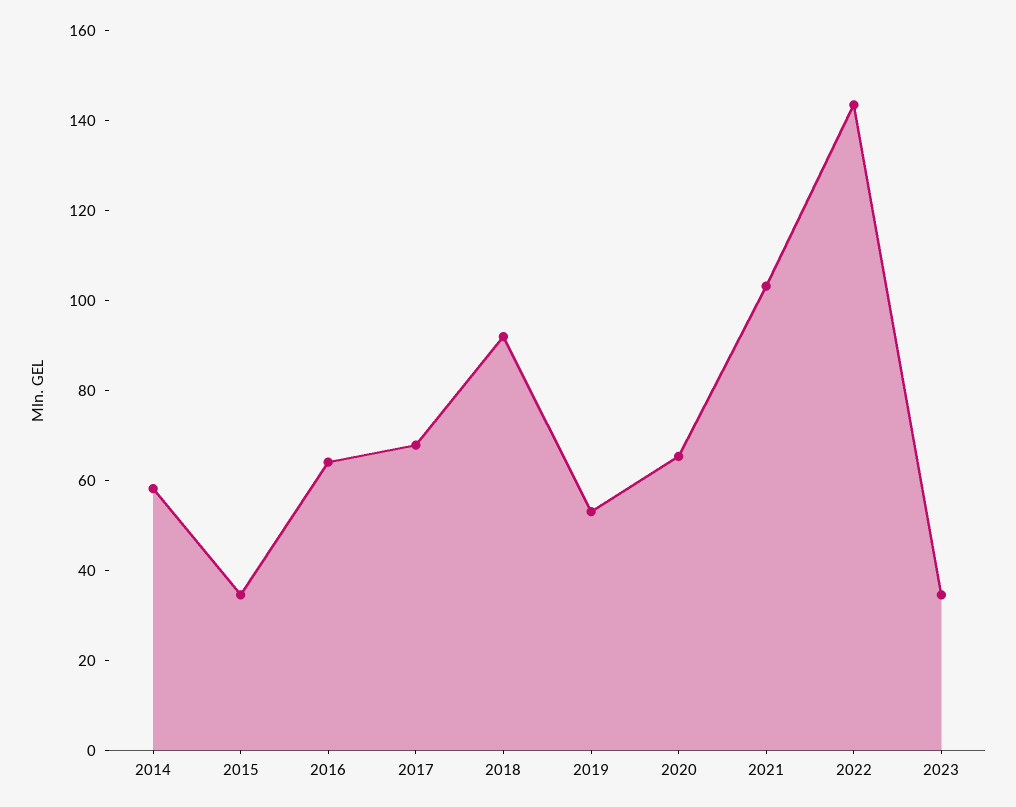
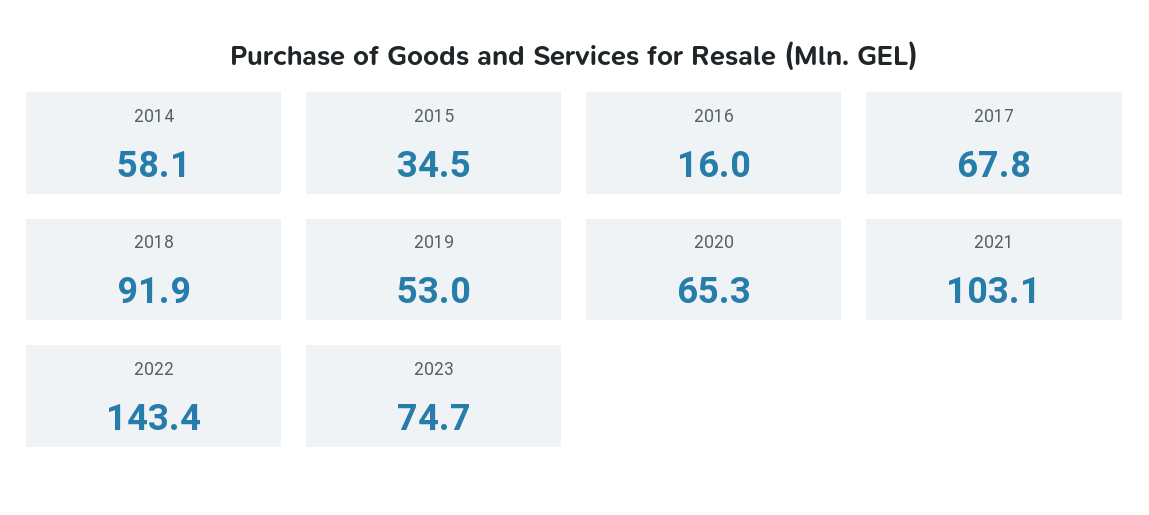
  {
    "2014": 58.1,
    "2015": 34.5,
-   "2016": 65,
+   "2016": 16,
    "2017": 67.8,
    "2018": 91.9,
    "2019": 53,
    "2020": 65.3,
    "2021": 103.1,
    "2022": 143.4,
-   "2023": 35
+   "2023": 74.7
  }

